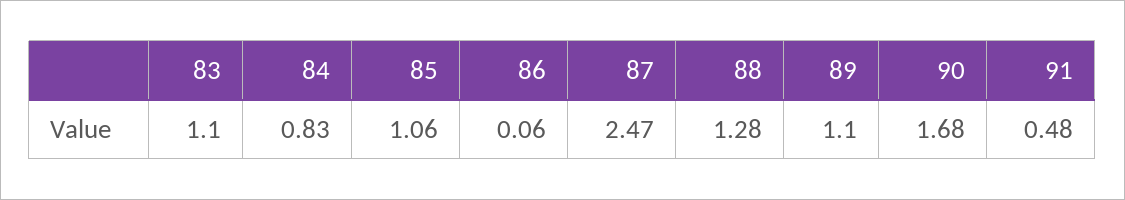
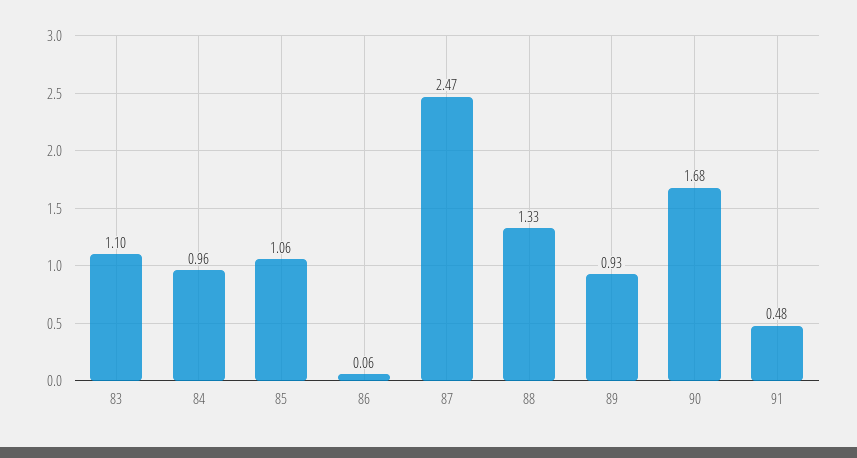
  {
    "83": 1.1,
-   "84": 0.83,
+   "84": 0.96,
    "85": 1.06,
    "86": 0.06,
    "87": 2.47,
-   "88": 1.28,
+   "88": 1.33,
-   "89": 1.1,
+   "89": 0.93,
    "90": 1.68,
    "91": 0.48
  }

